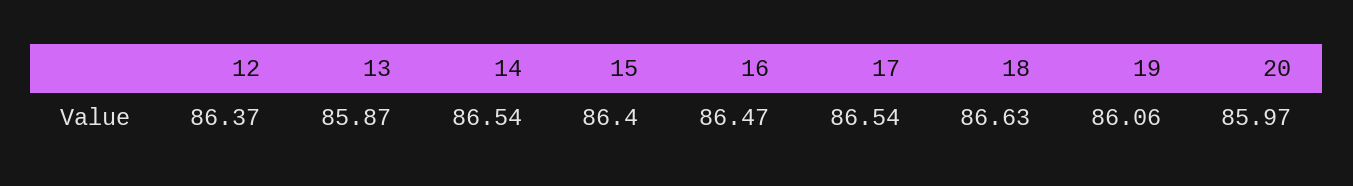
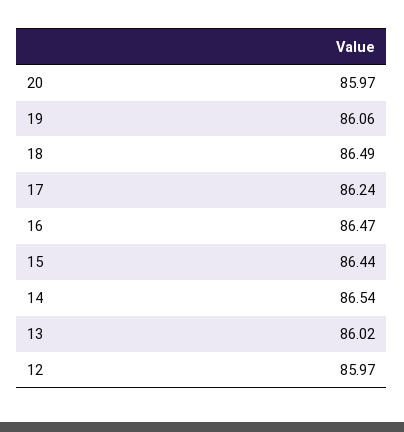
  {
-   "12": 86.37,
+   "12": 85.97,
-   "13": 85.87,
+   "13": 86.02,
    "14": 86.54,
-   "15": 86.4,
+   "15": 86.44,
    "16": 86.47,
-   "17": 86.54,
+   "17": 86.24,
-   "18": 86.63,
+   "18": 86.49,
    "19": 86.06,
    "20": 85.97
  }

